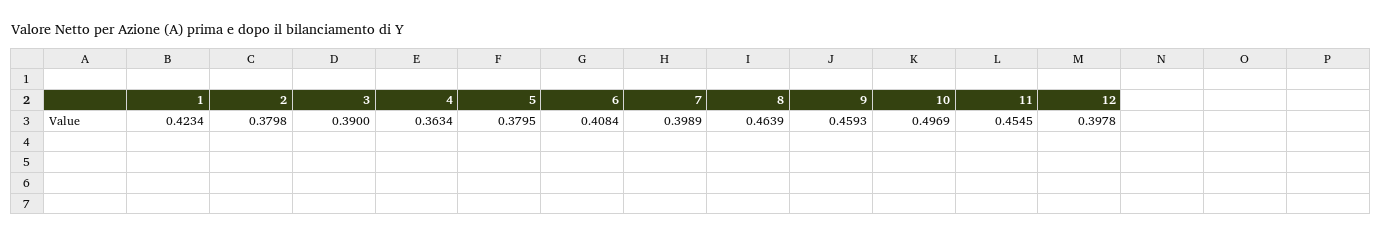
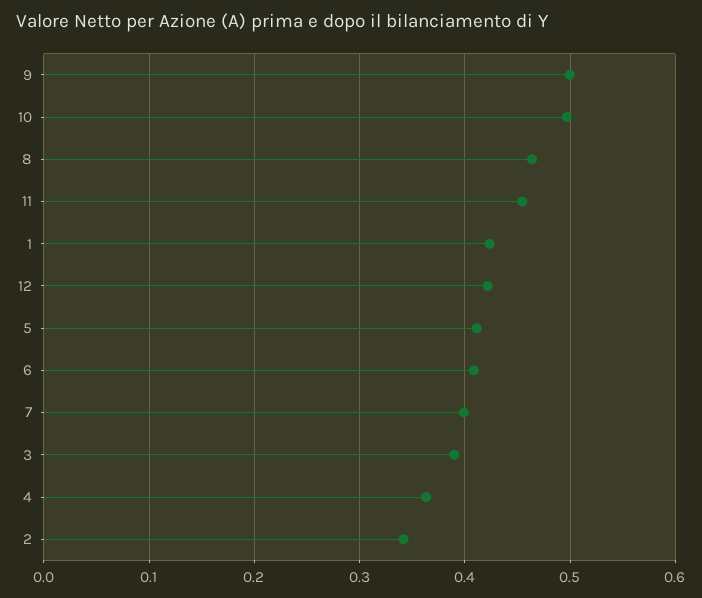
  {
    "1": 0.4234,
-   "2": 0.3798,
+   "2": 0.34,
    "3": 0.39,
    "4": 0.3634,
-   "5": 0.3795,
+   "5": 0.41,
    "6": 0.4084,
    "7": 0.3989,
    "8": 0.4639,
-   "9": 0.4593,
+   "9": 0.5,
    "10": 0.4969,
    "11": 0.4545,
-   "12": 0.3978
+   "12": 0.42
  }

